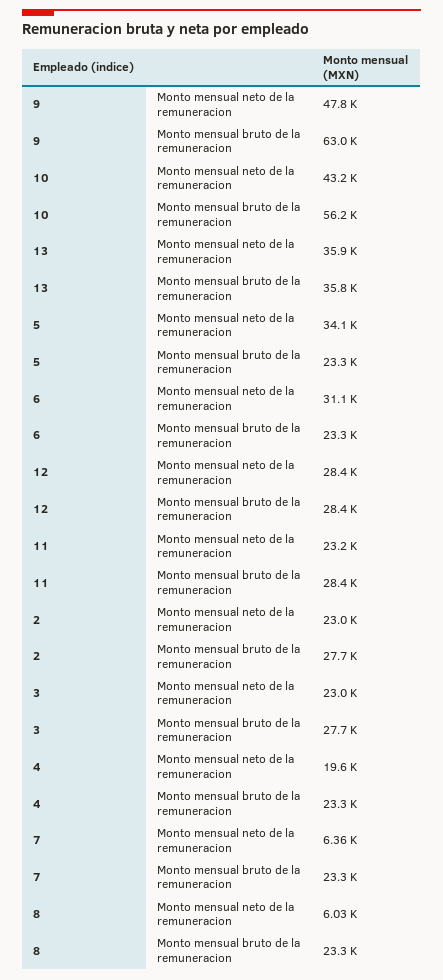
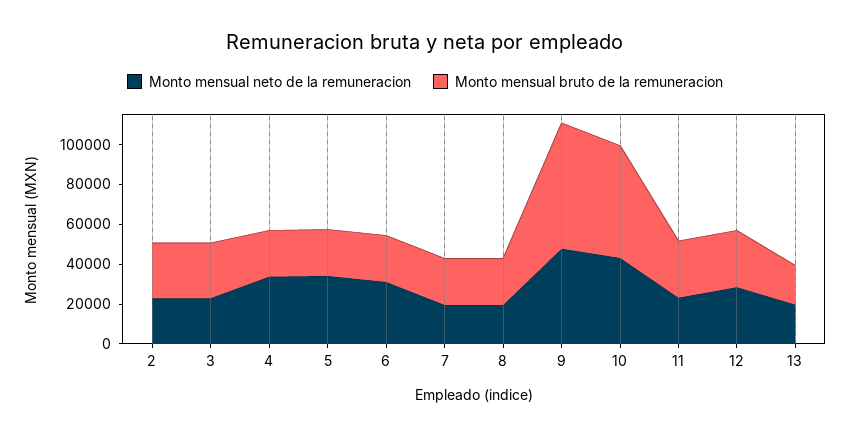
  {
    "Monto mensual neto de la remuneracion": {
      "9": 47800,
      "10": 43200,
-     "13": 35900,
+     "13": 20000,
      "5": 34100,
      "6": 31100,
      "12": 28400,
      "11": 23200,
      "2": 23000,
      "3": 23000,
-     "4": 19600,
+     "4": 35000,
-     "7": 6360,
+     "7": 20000,
-     "8": 6030
+     "8": 20000
    },
    "Monto mensual bruto de la remuneracion": {
      "9": 63000,
      "10": 56200,
-     "13": 35800,
+     "13": 20000,
      "5": 23300,
      "6": 23300,
      "12": 28400,
      "11": 28400,
      "2": 27700,
      "3": 27700,
      "4": 23300,
      "7": 23300,
      "8": 23300
    }
  }

